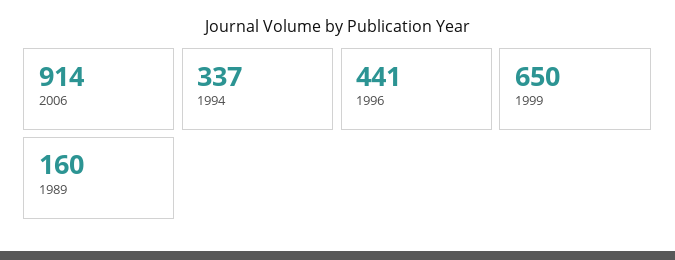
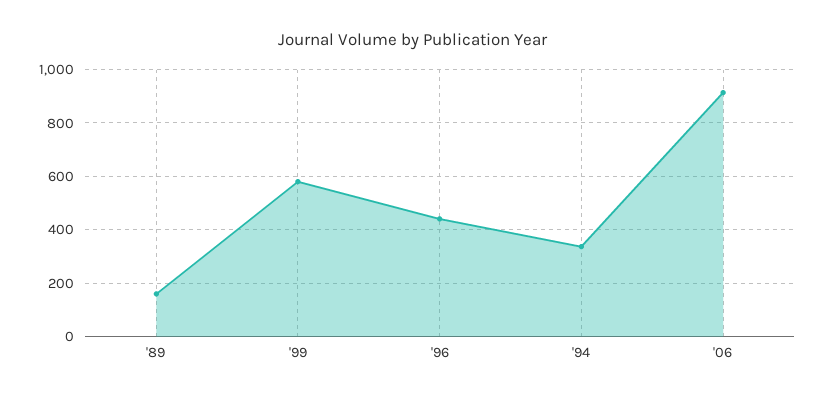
  {
    "2006": 914,
    "1994": 337,
    "1996": 441,
-   "1999": 650,
+   "1999": 575,
    "1989": 160
  }

